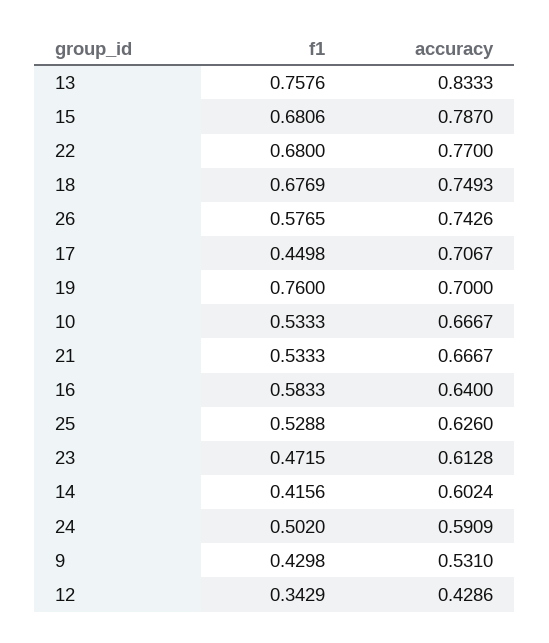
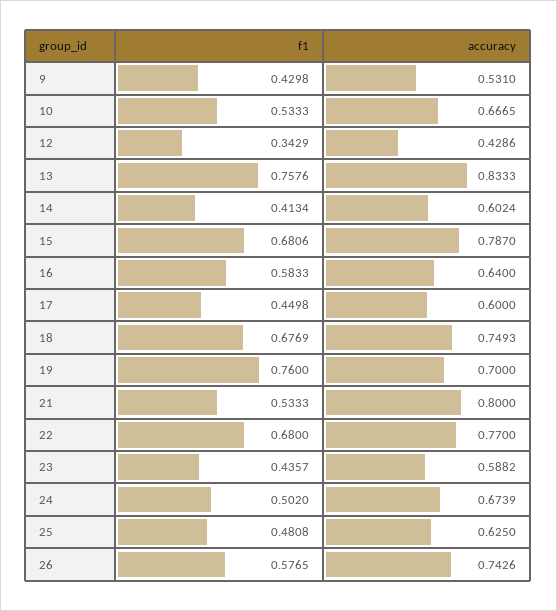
  {
    "f1": {
      "13": 0.7576,
      "15": 0.6806,
      "22": 0.68,
      "18": 0.6769,
      "26": 0.5765,
      "17": 0.4498,
      "19": 0.76,
      "10": 0.5333,
      "21": 0.5333,
      "16": 0.5833,
-     "25": 0.5288,
+     "25": 0.4808,
-     "23": 0.4715,
+     "23": 0.4357,
-     "14": 0.4156,
+     "14": 0.4134,
      "24": 0.502,
      "9": 0.4298,
      "12": 0.3429
    },
    "accuracy": {
      "13": 0.8333,
      "15": 0.787,
      "22": 0.77,
      "18": 0.7493,
      "26": 0.7426,
-     "17": 0.7067,
+     "17": 0.6,
      "19": 0.7,
-     "10": 0.6667,
+     "10": 0.6665,
-     "21": 0.6667,
+     "21": 0.8,
      "16": 0.64,
-     "25": 0.626,
+     "25": 0.625,
-     "23": 0.6128,
+     "23": 0.5882,
      "14": 0.6024,
-     "24": 0.5909,
+     "24": 0.6739,
      "9": 0.531,
      "12": 0.4286
    }
  }

